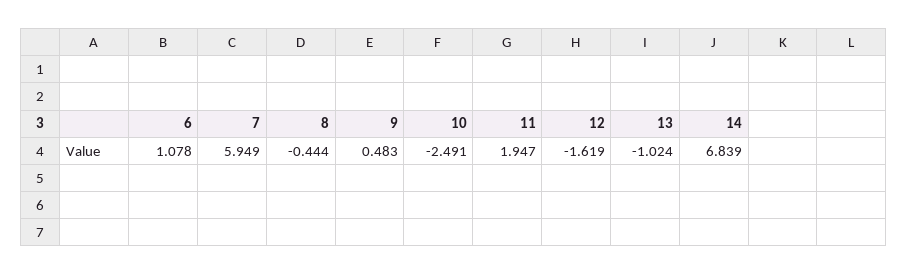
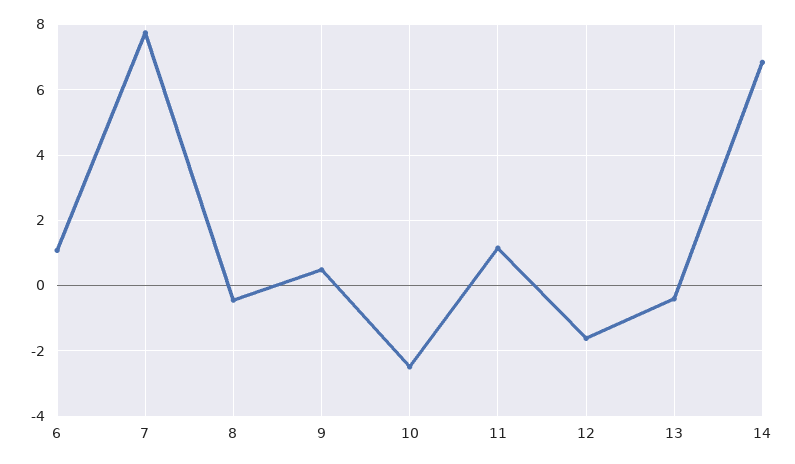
  {
    "6": 1.078,
-   "7": 5.949,
+   "7": 7.8,
    "8": -0.444,
    "9": 0.483,
    "10": -2.491,
-   "11": 1.947,
+   "11": 1.2,
    "12": -1.619,
-   "13": -1.024,
+   "13": -0.4,
    "14": 6.839
  }

